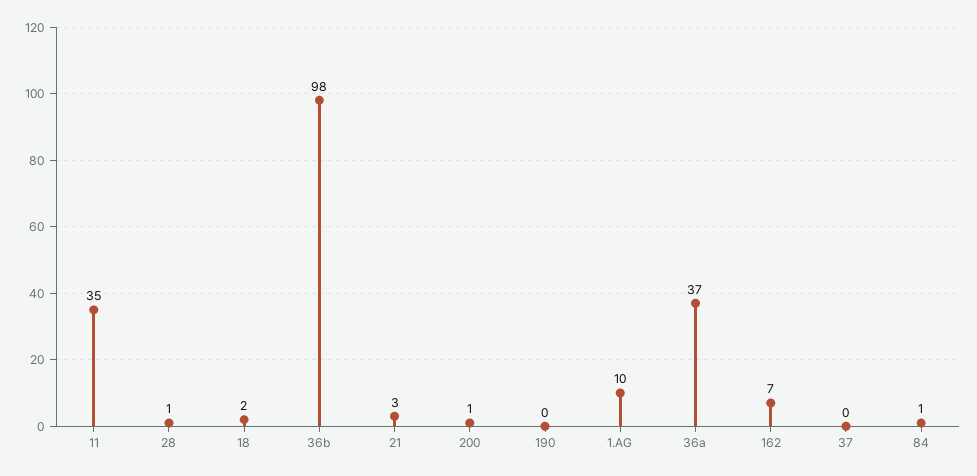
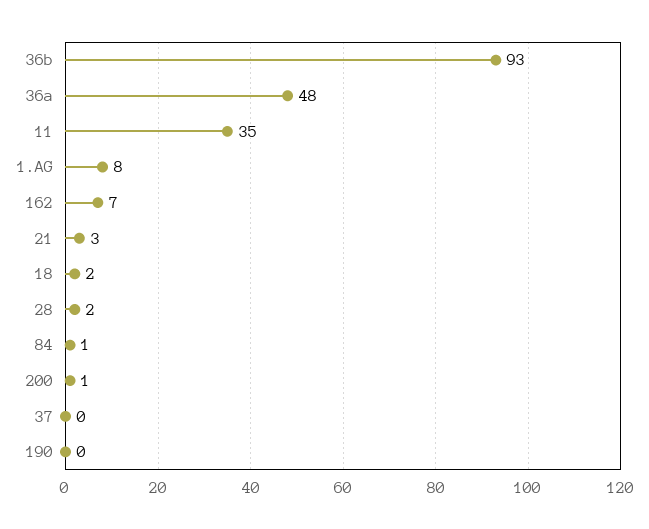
  {
    "11": 35,
-   "28": 1,
+   "28": 2,
    "18": 2,
-   "36b": 98,
+   "36b": 93,
    "21": 3,
    "200": 1,
    "190": 0,
-   "1.AG": 10,
+   "1.AG": 8,
-   "36a": 37,
+   "36a": 48,
    "162": 7,
    "37": 0,
    "84": 1
  }

